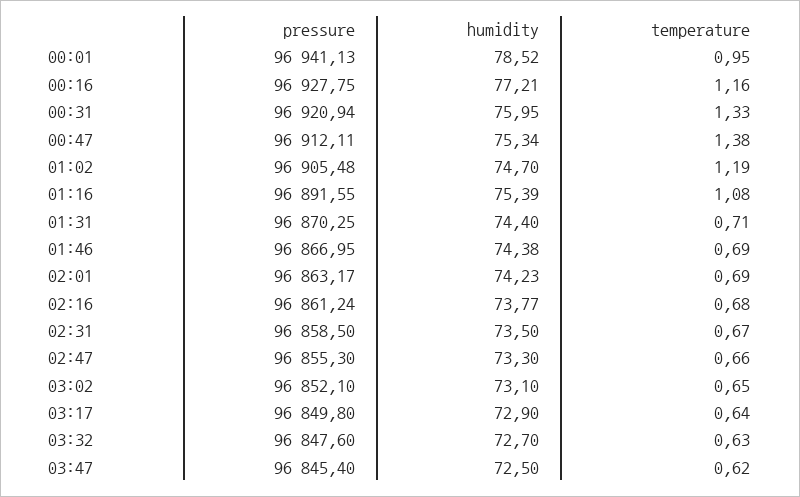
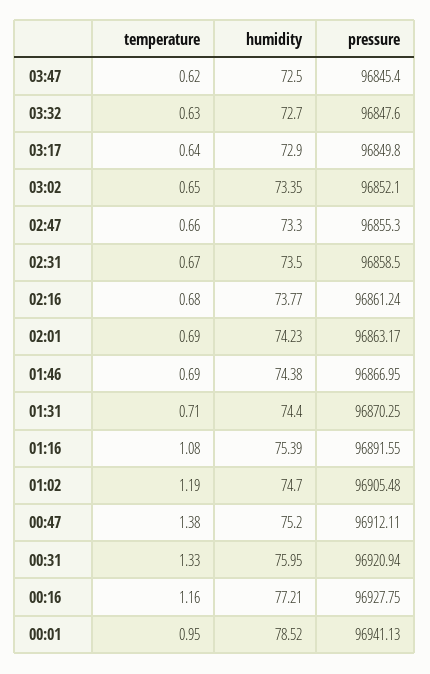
  {
    "pressure": {
      "00:01": 96941.13,
      "00:16": 96927.75,
      "00:31": 96920.94,
      "00:47": 96912.11,
      "01:02": 96905.48,
      "01:16": 96891.55,
      "01:31": 96870.25,
      "01:46": 96866.95,
      "02:01": 96863.17,
      "02:16": 96861.24,
      "02:31": 96858.5,
      "02:47": 96855.3,
      "03:02": 96852.1,
      "03:17": 96849.8,
      "03:32": 96847.6,
      "03:47": 96845.4
    },
    "humidity": {
      "00:01": 78.52,
      "00:16": 77.21,
      "00:31": 75.95,
-     "00:47": 75.34,
+     "00:47": 75.2,
      "01:02": 74.7,
      "01:16": 75.39,
      "01:31": 74.4,
      "01:46": 74.38,
      "02:01": 74.23,
      "02:16": 73.77,
      "02:31": 73.5,
      "02:47": 73.3,
-     "03:02": 73.1,
+     "03:02": 73.35,
      "03:17": 72.9,
      "03:32": 72.7,
      "03:47": 72.5
    },
    "temperature": {
      "00:01": 0.95,
      "00:16": 1.16,
      "00:31": 1.33,
      "00:47": 1.38,
      "01:02": 1.19,
      "01:16": 1.08,
      "01:31": 0.71,
      "01:46": 0.69,
      "02:01": 0.69,
      "02:16": 0.68,
      "02:31": 0.67,
      "02:47": 0.66,
      "03:02": 0.65,
      "03:17": 0.64,
      "03:32": 0.63,
      "03:47": 0.62
    }
  }

